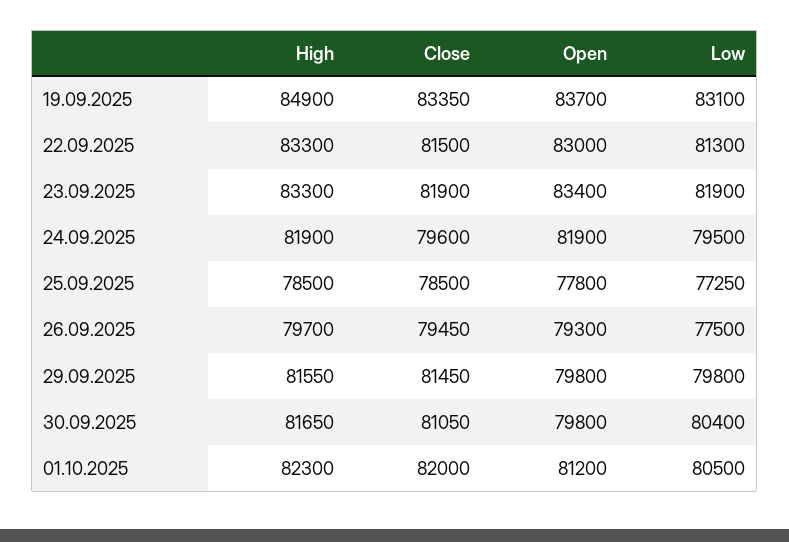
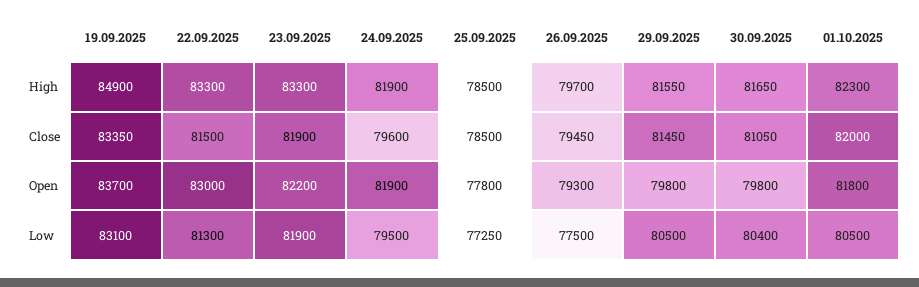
  {
    "High": {
      "19.09.2025": 84900,
      "22.09.2025": 83300,
      "23.09.2025": 83300,
      "24.09.2025": 81900,
      "25.09.2025": 78500,
      "26.09.2025": 79700,
      "29.09.2025": 81550,
      "30.09.2025": 81650,
      "01.10.2025": 82300
    },
    "Close": {
      "19.09.2025": 83350,
      "22.09.2025": 81500,
      "23.09.2025": 81900,
      "24.09.2025": 79600,
      "25.09.2025": 78500,
      "26.09.2025": 79450,
      "29.09.2025": 81450,
      "30.09.2025": 81050,
      "01.10.2025": 82000
    },
    "Open": {
      "19.09.2025": 83700,
      "22.09.2025": 83000,
-     "23.09.2025": 83400,
+     "23.09.2025": 82200,
      "24.09.2025": 81900,
      "25.09.2025": 77800,
      "26.09.2025": 79300,
      "29.09.2025": 79800,
      "30.09.2025": 79800,
-     "01.10.2025": 81200
+     "01.10.2025": 81800
    },
    "Low": {
      "19.09.2025": 83100,
      "22.09.2025": 81300,
      "23.09.2025": 81900,
      "24.09.2025": 79500,
      "25.09.2025": 77250,
      "26.09.2025": 77500,
-     "29.09.2025": 79800,
+     "29.09.2025": 80500,
      "30.09.2025": 80400,
      "01.10.2025": 80500
    }
  }

